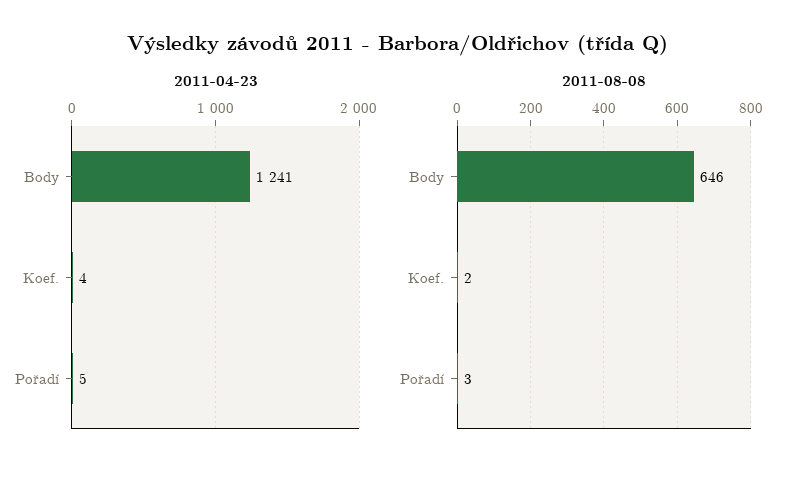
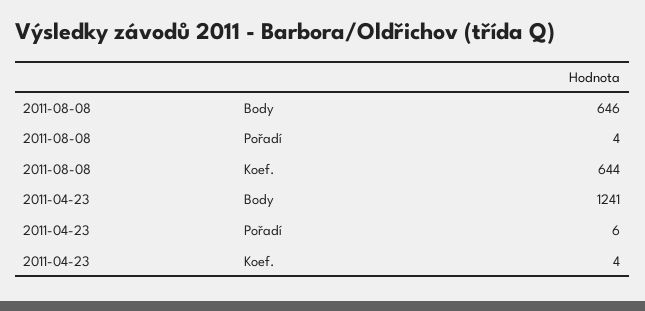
  {
    "2011-04-23": {
      "Body": 1241,
      "Koef.": 4,
-     "Pořadí": 5
+     "Pořadí": 6
    },
    "2011-08-08": {
      "Body": 646,
-     "Koef.": 2,
+     "Koef.": 644,
-     "Pořadí": 3
+     "Pořadí": 4
    }
  }

